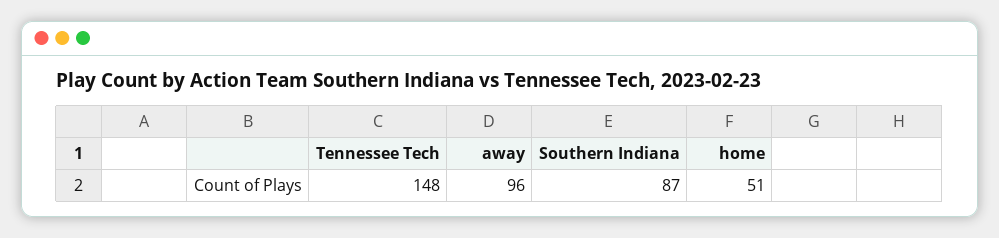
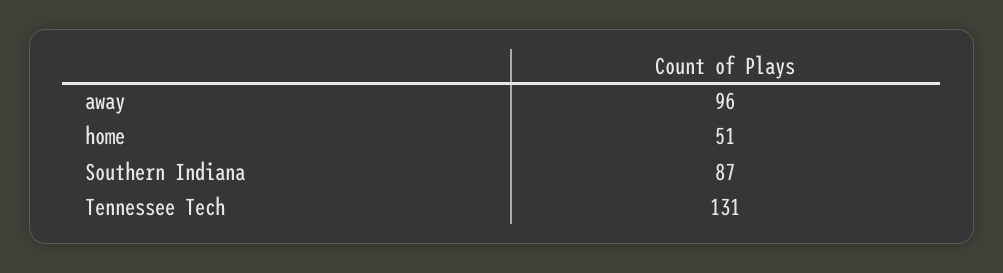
  {
-   "Tennessee Tech": 148,
+   "Tennessee Tech": 131,
    "away": 96,
    "Southern Indiana": 87,
    "home": 51
  }

